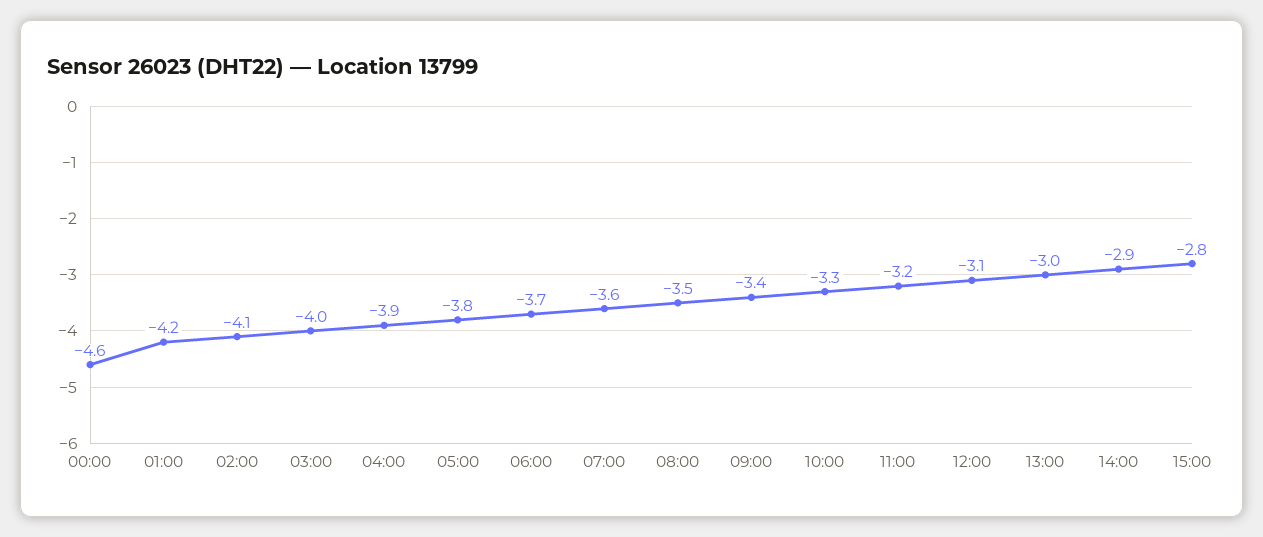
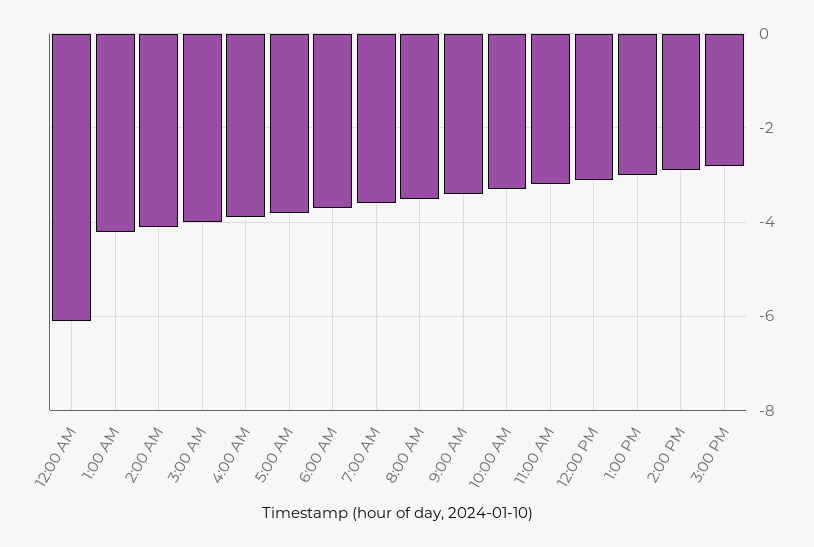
  {
-   "00:00": -4.6,
+   "00:00": -6,
    "01:00": -4.2,
    "02:00": -4.1,
    "03:00": -4,
    "04:00": -3.9,
    "05:00": -3.8,
    "06:00": -3.7,
    "07:00": -3.6,
    "08:00": -3.5,
    "09:00": -3.4,
    "10:00": -3.3,
    "11:00": -3.2,
    "12:00": -3.1,
    "13:00": -3,
    "14:00": -2.9,
    "15:00": -2.8
  }

